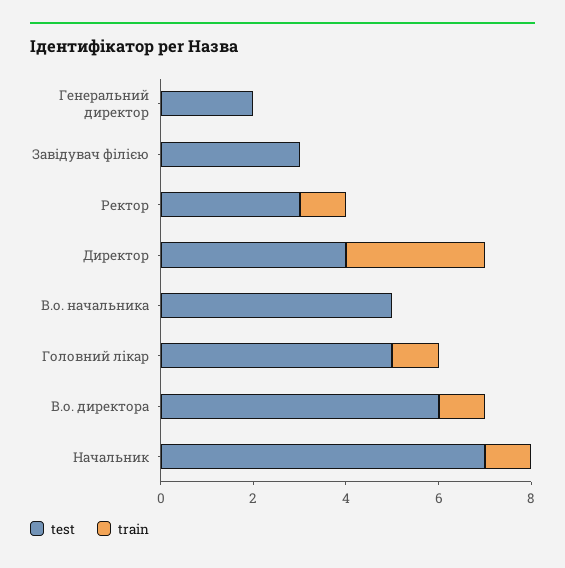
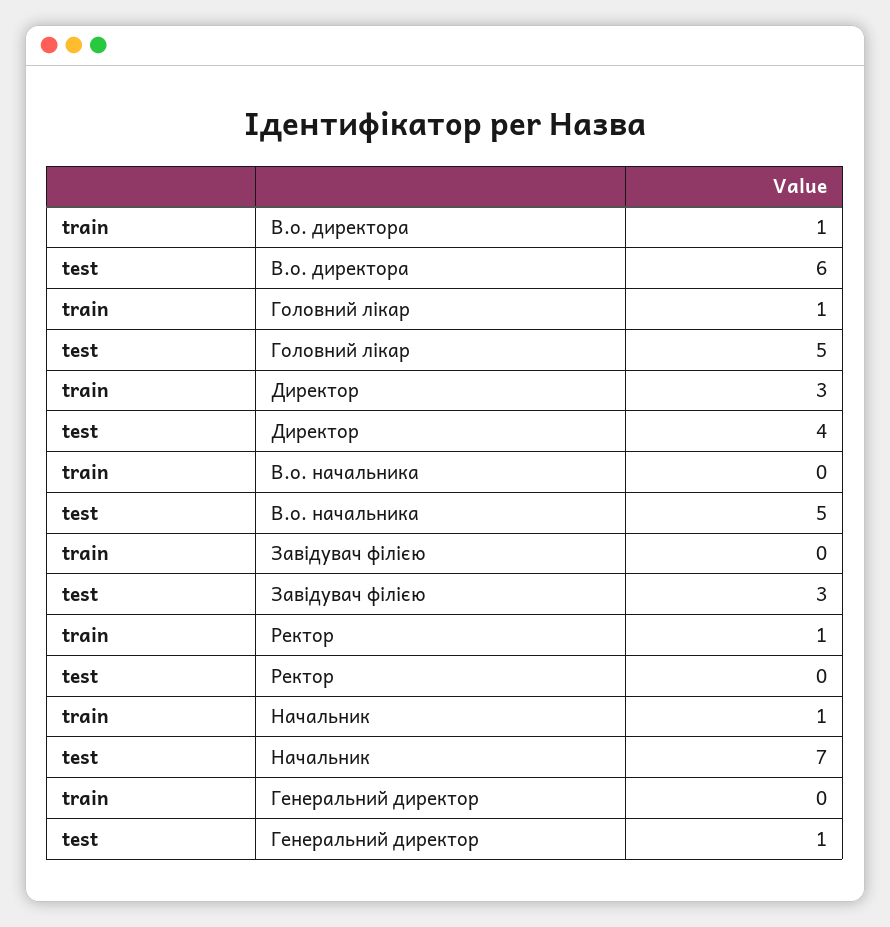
  {
    "test": {
-     "Генеральний директор": 2,
+     "Генеральний директор": 1,
      "Завідувач філією": 3,
-     "Ректор": 3,
+     "Ректор": 0,
      "Директор": 4,
      "В.о. начальника": 5,
      "Головний лікар": 5,
      "В.о. директора": 6,
      "Начальник": 7
    },
    "train": {
      "Генеральний директор": 0,
      "Завідувач філією": 0,
      "Ректор": 1,
      "Директор": 3,
      "В.о. начальника": 0,
      "Головний лікар": 1,
      "В.о. директора": 1,
      "Начальник": 1
    }
  }

